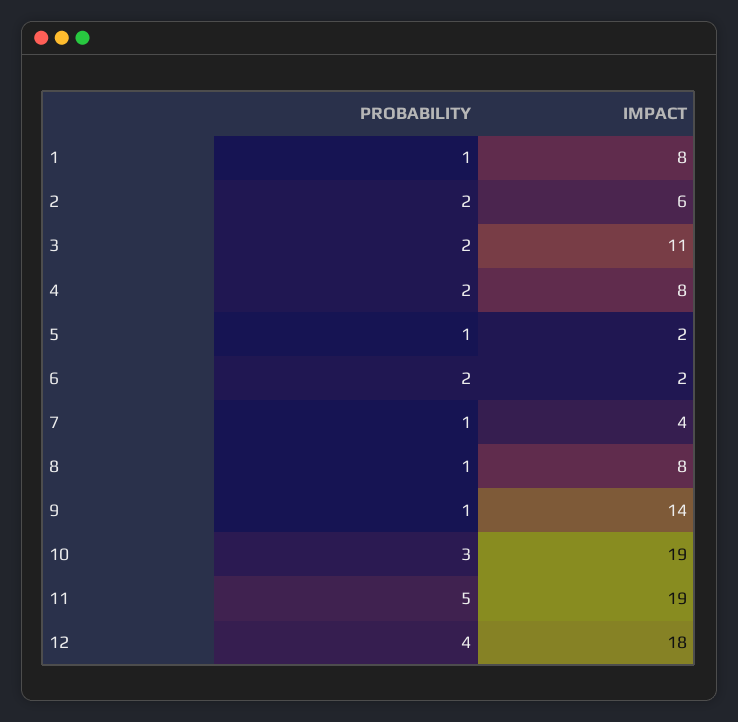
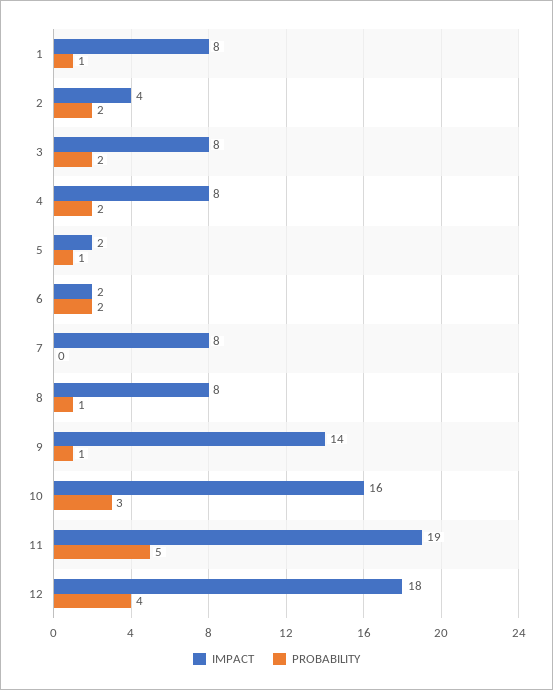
  {
    "PROBABILITY": {
      "1": 1,
      "2": 2,
      "3": 2,
      "4": 2,
      "5": 1,
      "6": 2,
-     "7": 1,
+     "7": 0,
      "8": 1,
      "9": 1,
      "10": 3,
      "11": 5,
      "12": 4
    },
    "IMPACT": {
      "1": 8,
-     "2": 6,
+     "2": 4,
-     "3": 11,
+     "3": 8,
      "4": 8,
      "5": 2,
      "6": 2,
-     "7": 4,
+     "7": 8,
      "8": 8,
      "9": 14,
-     "10": 19,
+     "10": 16,
      "11": 19,
      "12": 18
    }
  }

